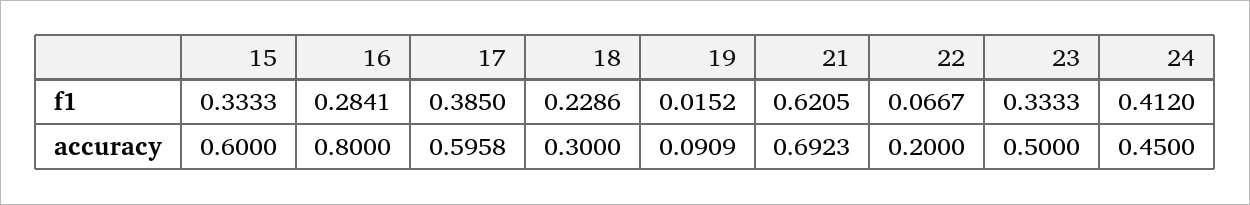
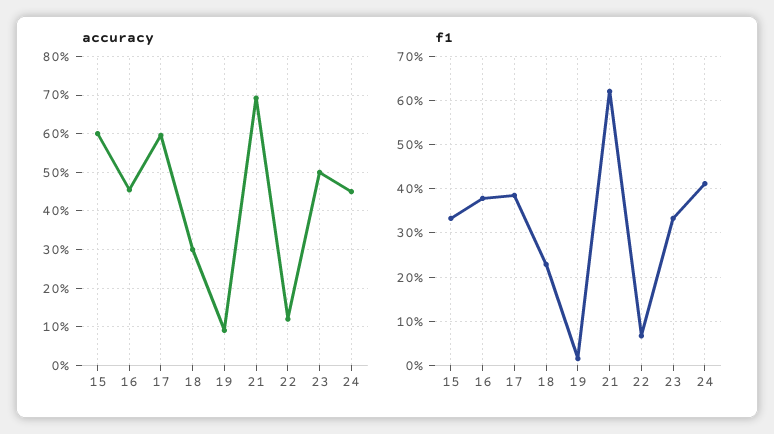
  {
    "f1": {
      "15": 0.3333,
-     "16": 0.2841,
+     "16": 0.38,
      "17": 0.385,
      "18": 0.2286,
      "19": 0.0152,
      "21": 0.6205,
      "22": 0.0667,
      "23": 0.3333,
      "24": 0.412
    },
    "accuracy": {
      "15": 0.6,
-     "16": 0.8,
+     "16": 0.46,
      "17": 0.5958,
      "18": 0.3,
      "19": 0.0909,
      "21": 0.6923,
-     "22": 0.2,
+     "22": 0.12,
      "23": 0.5,
      "24": 0.45
    }
  }

